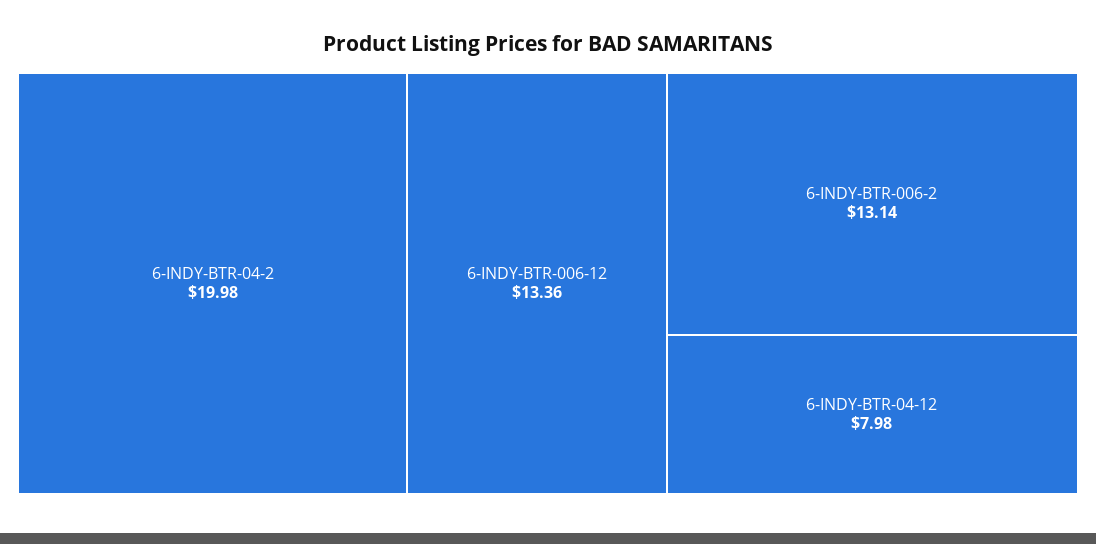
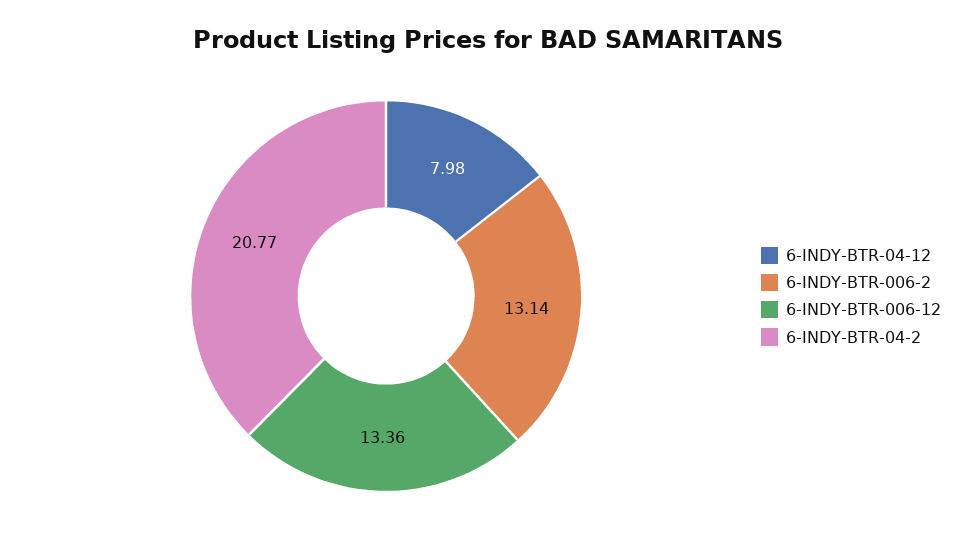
  {
-   "6-INDY-BTR-04-2": 19.98,
+   "6-INDY-BTR-04-2": 20.77,
    "6-INDY-BTR-006-12": 13.36,
    "6-INDY-BTR-006-2": 13.14,
    "6-INDY-BTR-04-12": 7.98
  }

